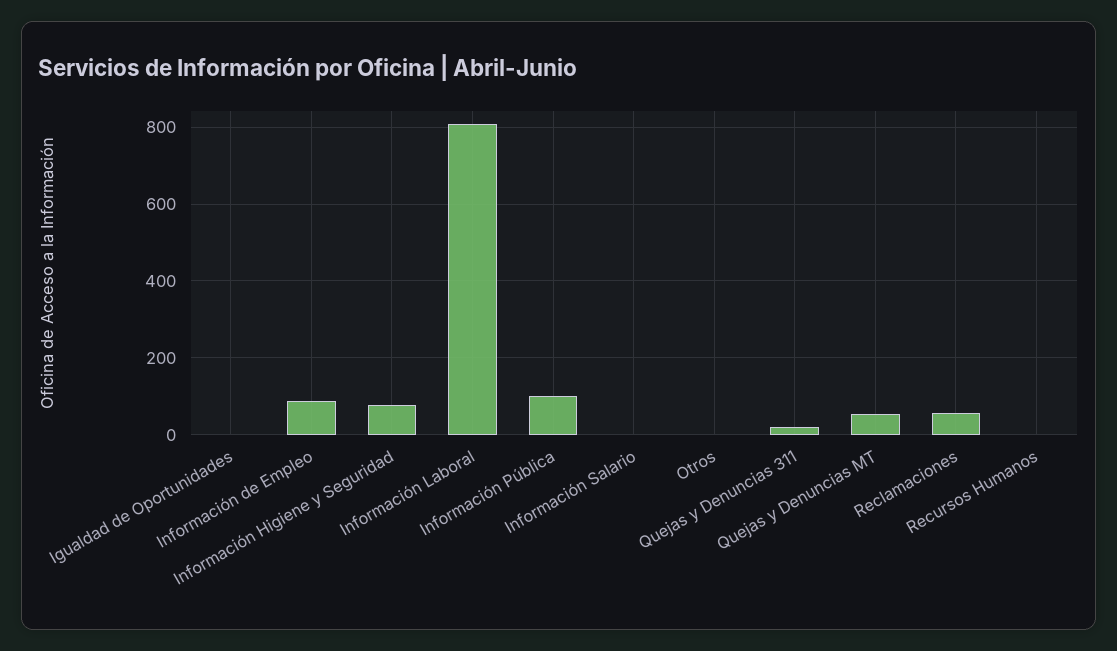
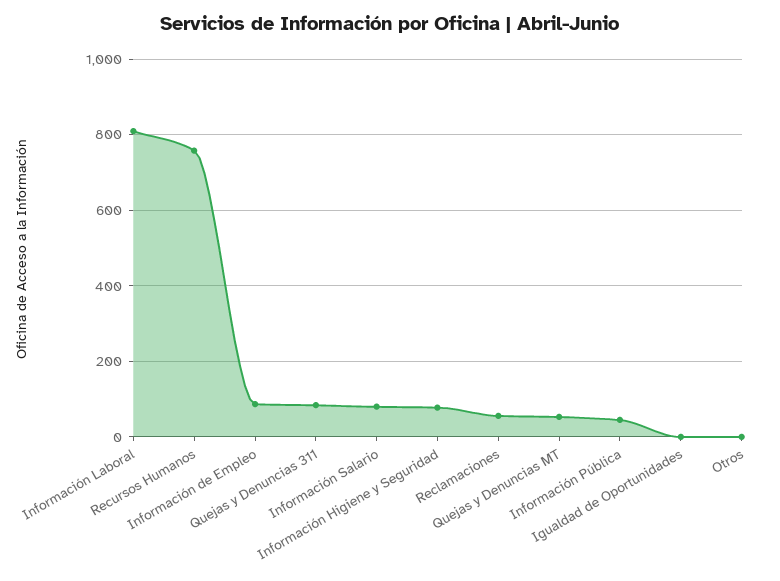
  {
    "Igualdad de Oportunidades": 0,
    "Información de Empleo": 80,
    "Información Higiene y Seguridad": 80,
    "Información Laboral": 800,
-   "Información Pública": 100,
+   "Información Pública": 40,
-   "Información Salario": 0,
+   "Información Salario": 80,
    "Otros": 0,
-   "Quejas y Denuncias 311": 20,
+   "Quejas y Denuncias 311": 80,
    "Quejas y Denuncias MT": 60,
    "Reclamaciones": 60,
-   "Recursos Humanos": 0
+   "Recursos Humanos": 760
  }

